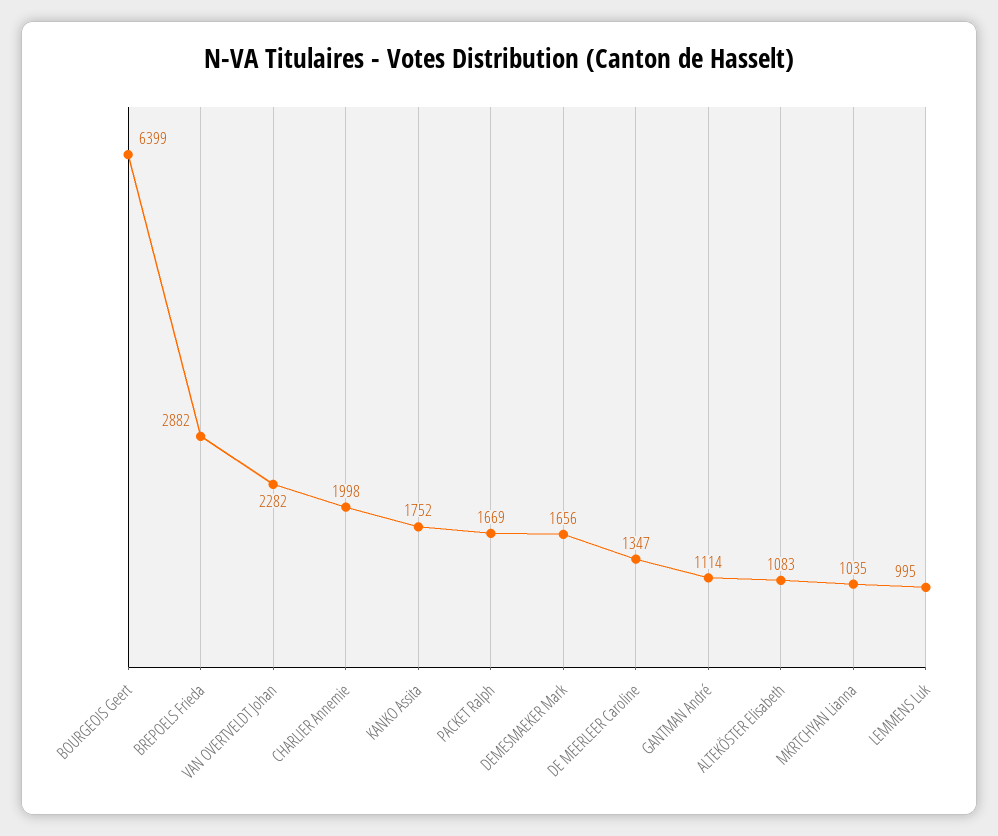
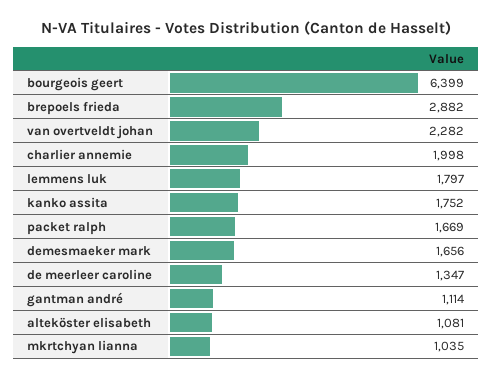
  {
    "BOURGEOIS Geert": 6399,
    "BREPOELS Frieda": 2882,
    "VAN OVERTVELDT Johan": 2282,
    "CHARLIER Annemie": 1998,
    "KANKO Assita": 1752,
    "PACKET Ralph": 1669,
    "DEMESMAEKER Mark": 1656,
    "DE MEERLEER Caroline": 1347,
    "GANTMAN André": 1114,
-   "ALTEKÖSTER Elisabeth": 1083,
+   "ALTEKÖSTER Elisabeth": 1081,
    "MKRTCHYAN Lianna": 1035,
-   "LEMMENS Luk": 995
+   "LEMMENS Luk": 1797
  }

